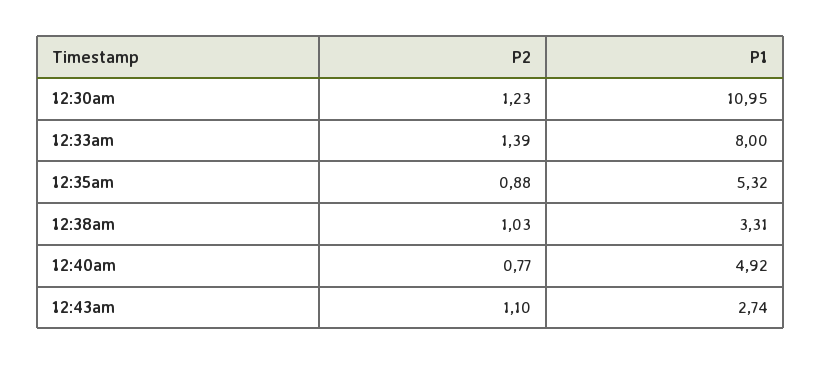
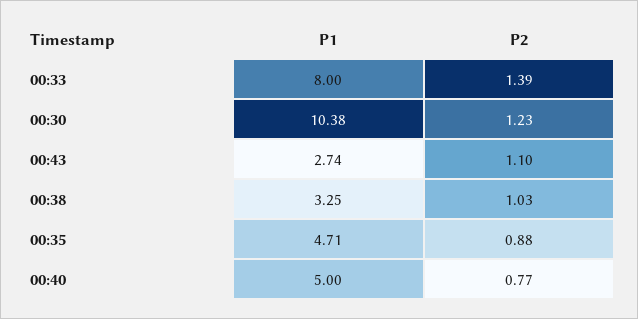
  {
    "P2": {
      "12:30am": 1.23,
      "12:33am": 1.39,
      "12:35am": 0.88,
      "12:38am": 1.03,
      "12:40am": 0.77,
      "12:43am": 1.1
    },
    "P1": {
-     "12:30am": 10.95,
+     "12:30am": 10.38,
      "12:33am": 8,
-     "12:35am": 5.32,
+     "12:35am": 4.71,
-     "12:38am": 3.31,
+     "12:38am": 3.25,
-     "12:40am": 4.92,
+     "12:40am": 5,
      "12:43am": 2.74
    }
  }

